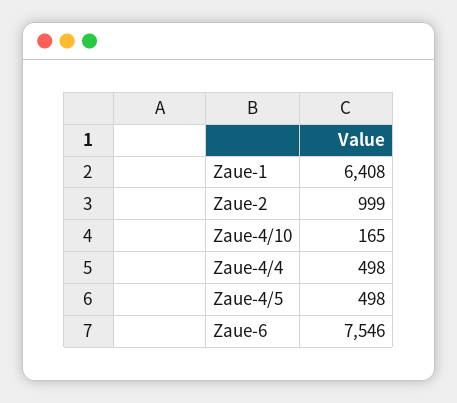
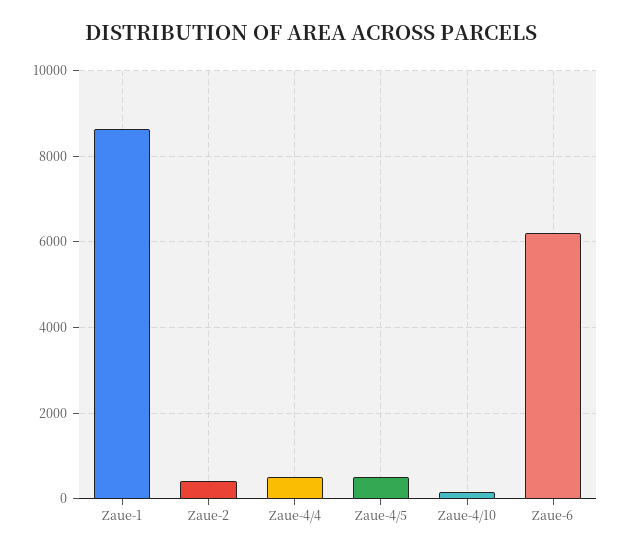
  {
-   "Zaue-1": 6408,
+   "Zaue-1": 8600,
-   "Zaue-2": 999,
+   "Zaue-2": 400,
    "Zaue-4/10": 165,
    "Zaue-4/4": 498,
    "Zaue-4/5": 498,
-   "Zaue-6": 7546
+   "Zaue-6": 6200
  }

